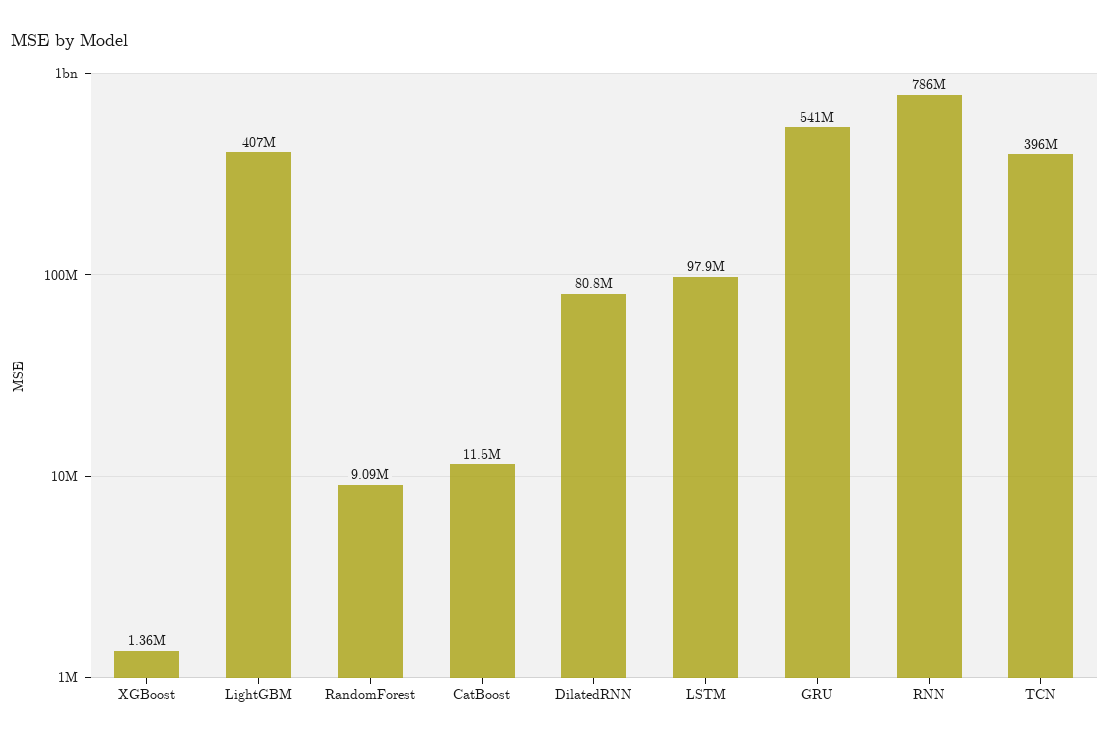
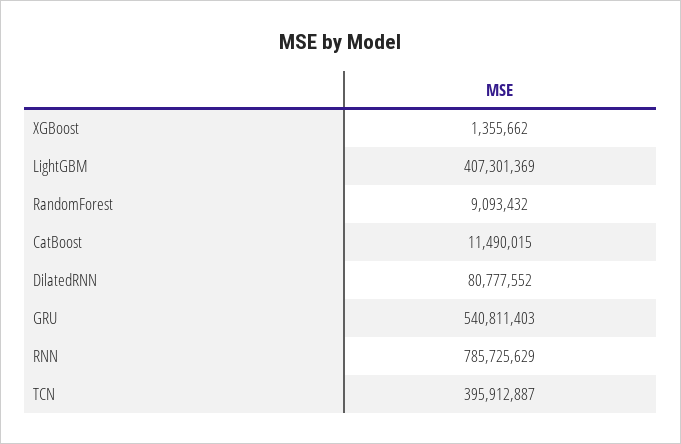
  {
    "XGBoost": 1355662,
    "LightGBM": 407301369,
    "RandomForest": 9093432,
    "CatBoost": 11490015,
    "DilatedRNN": 80777552,
-   "LSTM": 97900000,
    "GRU": 540811403,
    "RNN": 785725629,
    "TCN": 395912887
  }

